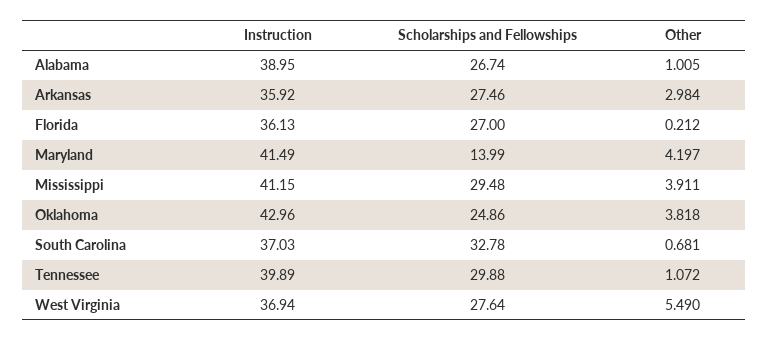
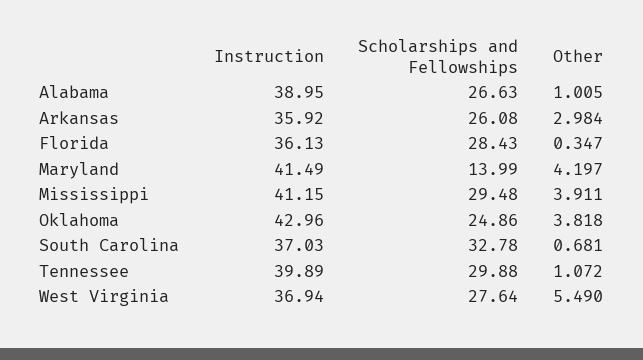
  {
    "Instruction": {
      "Alabama": 38.95,
      "Arkansas": 35.92,
      "Florida": 36.13,
      "Maryland": 41.49,
      "Mississippi": 41.15,
      "Oklahoma": 42.96,
      "South Carolina": 37.03,
      "Tennessee": 39.89,
      "West Virginia": 36.94
    },
    "Scholarships and Fellowships": {
-     "Alabama": 26.74,
+     "Alabama": 26.63,
-     "Arkansas": 27.46,
+     "Arkansas": 26.08,
-     "Florida": 27,
+     "Florida": 28.43,
      "Maryland": 13.99,
      "Mississippi": 29.48,
      "Oklahoma": 24.86,
      "South Carolina": 32.78,
      "Tennessee": 29.88,
      "West Virginia": 27.64
    },
    "Other": {
      "Alabama": 1.005,
      "Arkansas": 2.984,
-     "Florida": 0.212,
+     "Florida": 0.347,
      "Maryland": 4.197,
      "Mississippi": 3.911,
      "Oklahoma": 3.818,
      "South Carolina": 0.681,
      "Tennessee": 1.072,
      "West Virginia": 5.49
    }
  }

